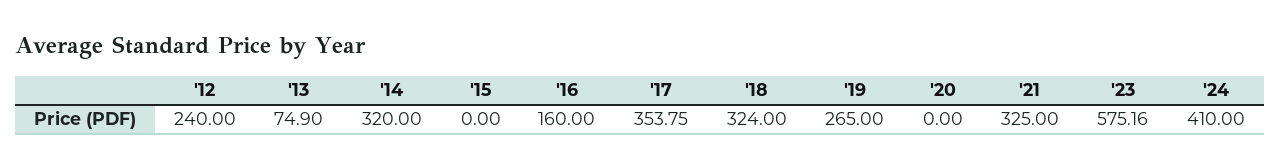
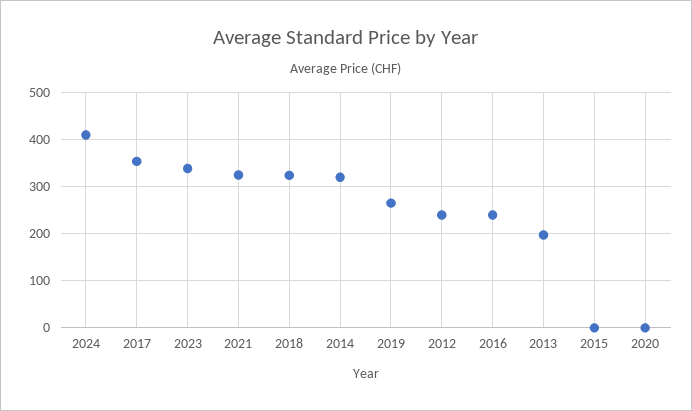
  {
    "'12": 240,
-   "'13": 74.9,
+   "'13": 200,
    "'14": 320,
    "'15": 0,
-   "'16": 160,
+   "'16": 240,
    "'17": 353.75,
    "'18": 324,
    "'19": 265,
    "'20": 0,
    "'21": 325,
-   "'23": 575.16,
+   "'23": 340,
    "'24": 410
  }

